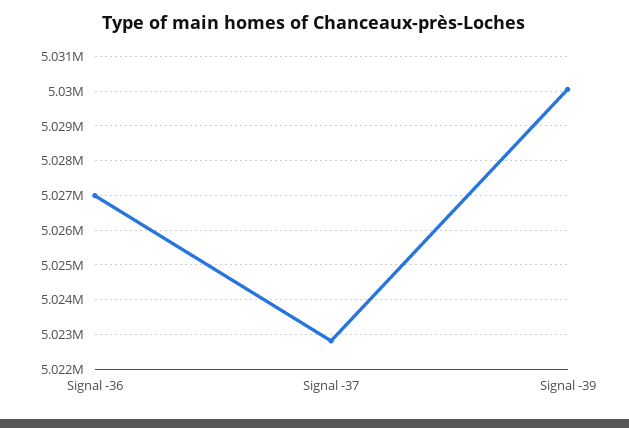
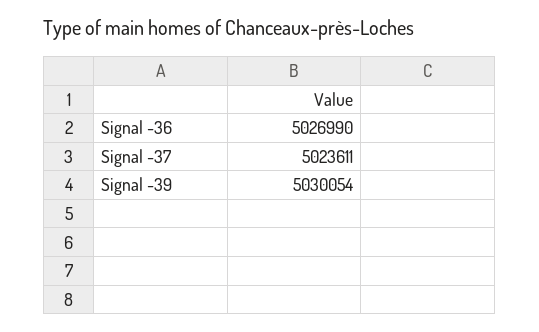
  {
    "Signal -36": 5026990,
-   "Signal -37": 5022800,
+   "Signal -37": 5023611,
    "Signal -39": 5030054
  }

